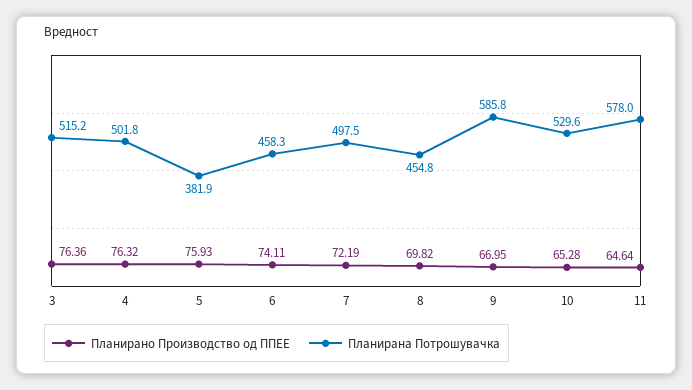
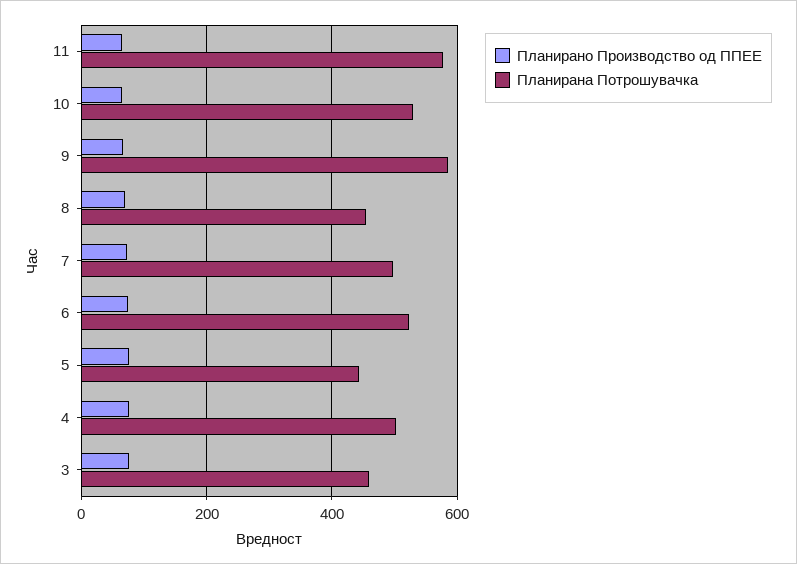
  {
    "Планирано Производство од ППЕЕ": {
      "3": 76.36,
      "4": 76.32,
      "5": 75.93,
      "6": 74.11,
      "7": 72.19,
      "8": 69.82,
      "9": 66.95,
      "10": 65.28,
      "11": 64.64
    },
    "Планирана Потрошувачка": {
-     "3": 515.2,
+     "3": 460,
      "4": 501.8,
-     "5": 381.9,
+     "5": 440,
-     "6": 458.3,
+     "6": 520,
      "7": 497.5,
      "8": 454.8,
      "9": 585.8,
      "10": 529.6,
      "11": 578
    }
  }

